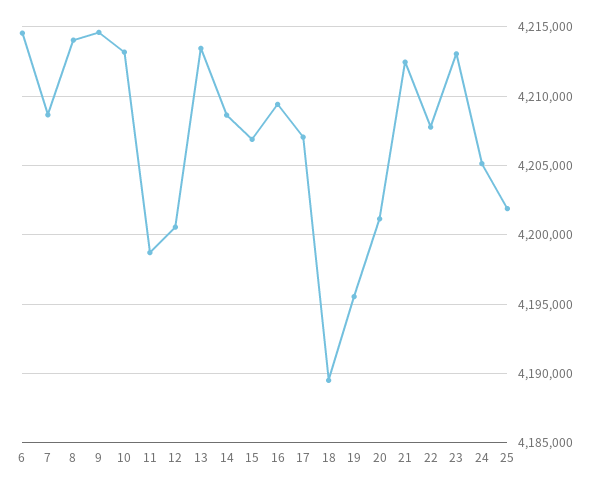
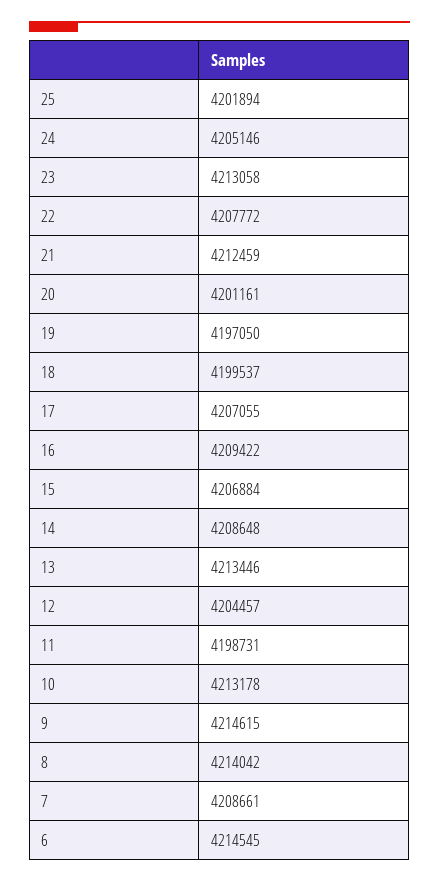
  {
    "6": 4214545,
    "7": 4208661,
    "8": 4214042,
    "9": 4214615,
    "10": 4213178,
    "11": 4198731,
-   "12": 4200500,
+   "12": 4204457,
    "13": 4213446,
    "14": 4208648,
    "15": 4206884,
    "16": 4209422,
    "17": 4207055,
-   "18": 4189500,
+   "18": 4199537,
-   "19": 4195500,
+   "19": 4197050,
    "20": 4201161,
    "21": 4212459,
    "22": 4207772,
    "23": 4213058,
    "24": 4205146,
    "25": 4201894
  }

